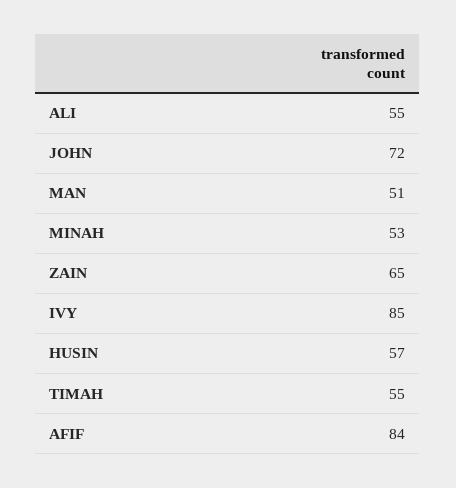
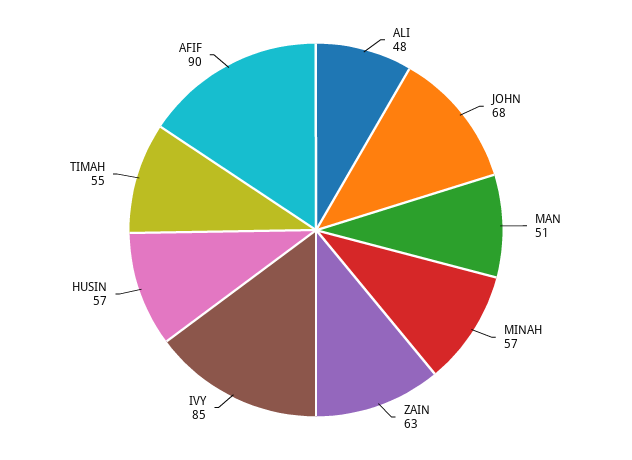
  {
-   "ALI": 55,
+   "ALI": 48,
-   "JOHN": 72,
+   "JOHN": 68,
    "MAN": 51,
-   "MINAH": 53,
+   "MINAH": 57,
-   "ZAIN": 65,
+   "ZAIN": 63,
    "IVY": 85,
    "HUSIN": 57,
    "TIMAH": 55,
-   "AFIF": 84
+   "AFIF": 90
  }

